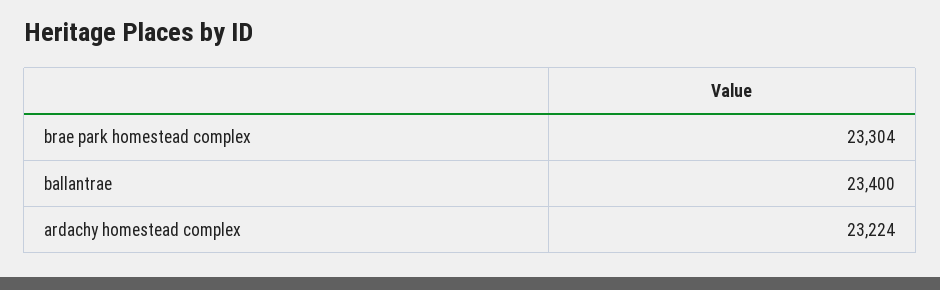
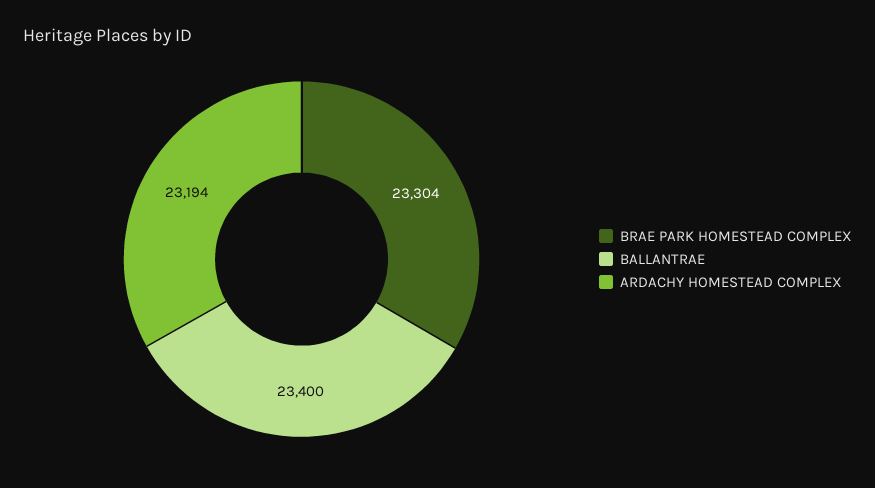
  {
    "brae park homestead complex": 23304,
    "ballantrae": 23400,
-   "ardachy homestead complex": 23224
+   "ardachy homestead complex": 23194
  }

